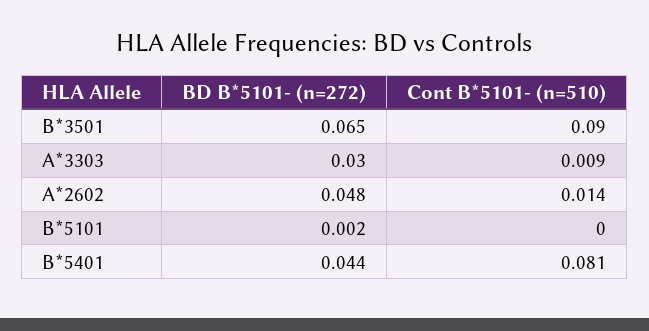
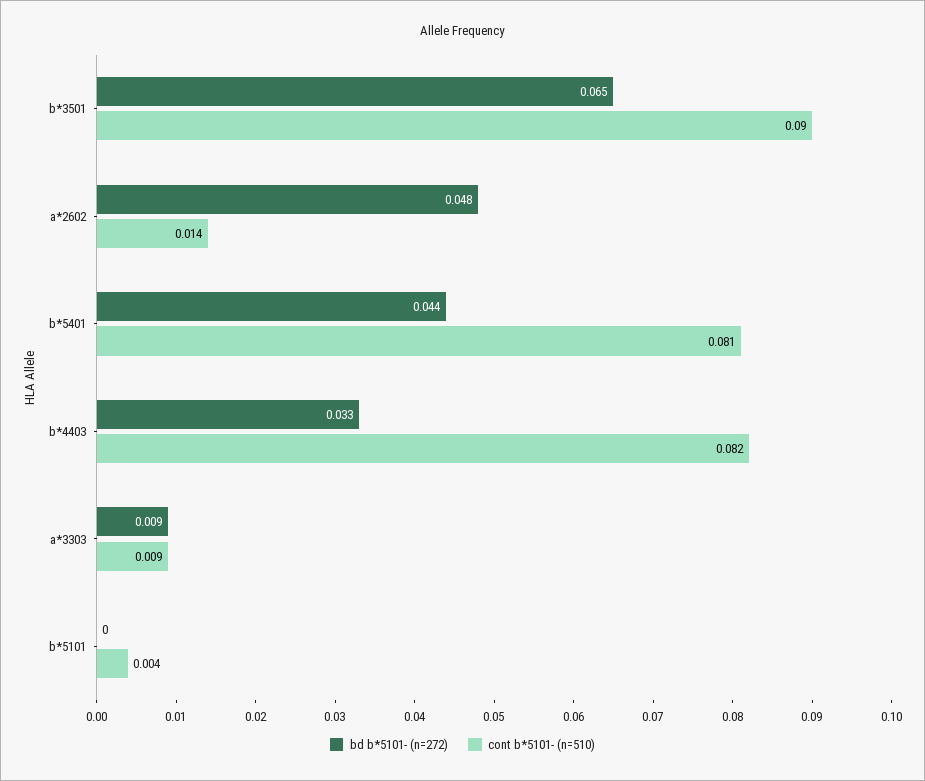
  {
    "BD B*5101- (n=272)": {
      "B*3501": 0.065,
-     "A*3303": 0.03,
+     "A*3303": 0.009,
      "A*2602": 0.048,
-     "B*5101": 0.002,
+     "B*5101": 0,
-     "B*5401": 0.044
+     "B*5401": 0.044,
+     "b*4403": 0.033
    },
    "Cont B*5101- (n=510)": {
      "B*3501": 0.09,
      "A*3303": 0.009,
      "A*2602": 0.014,
-     "B*5101": 0,
+     "B*5101": 0.004,
-     "B*5401": 0.081
+     "B*5401": 0.081,
+     "b*4403": 0.082
    }
  }

